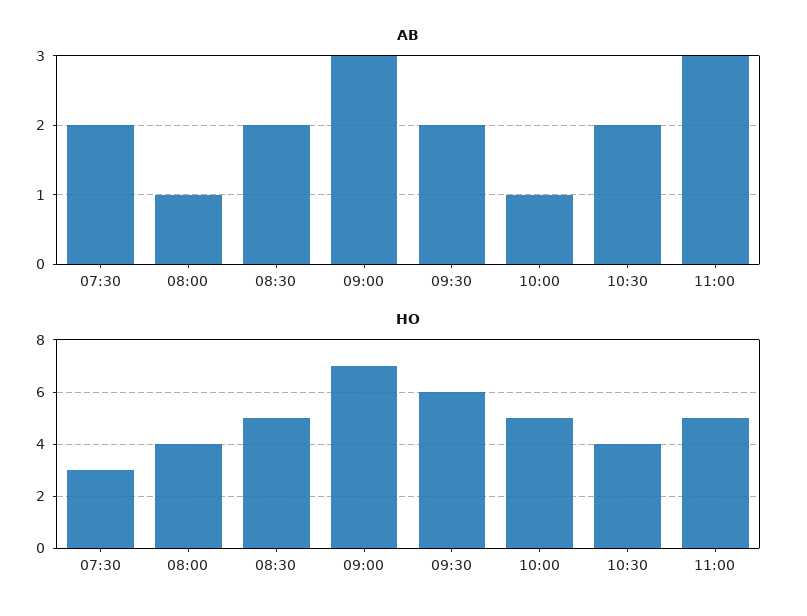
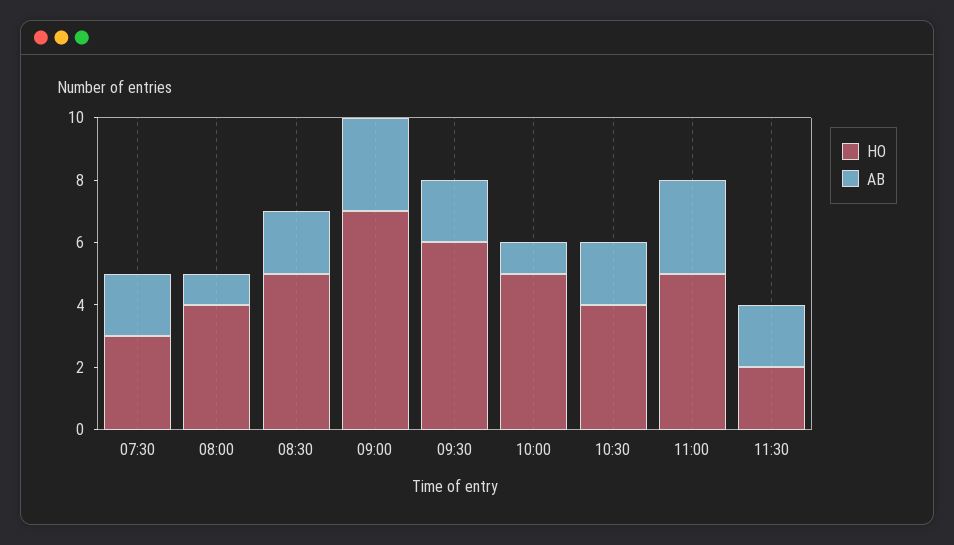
  {
    "AB": {
      "07:30": 2,
      "08:00": 1,
      "08:30": 2,
      "09:00": 3,
      "09:30": 2,
      "10:00": 1,
      "10:30": 2,
-     "11:00": 3
+     "11:00": 3,
+     "11:30": 2
    },
    "HO": {
      "07:30": 3,
      "08:00": 4,
      "08:30": 5,
      "09:00": 7,
      "09:30": 6,
      "10:00": 5,
      "10:30": 4,
-     "11:00": 5
+     "11:00": 5,
+     "11:30": 2
    }
  }

